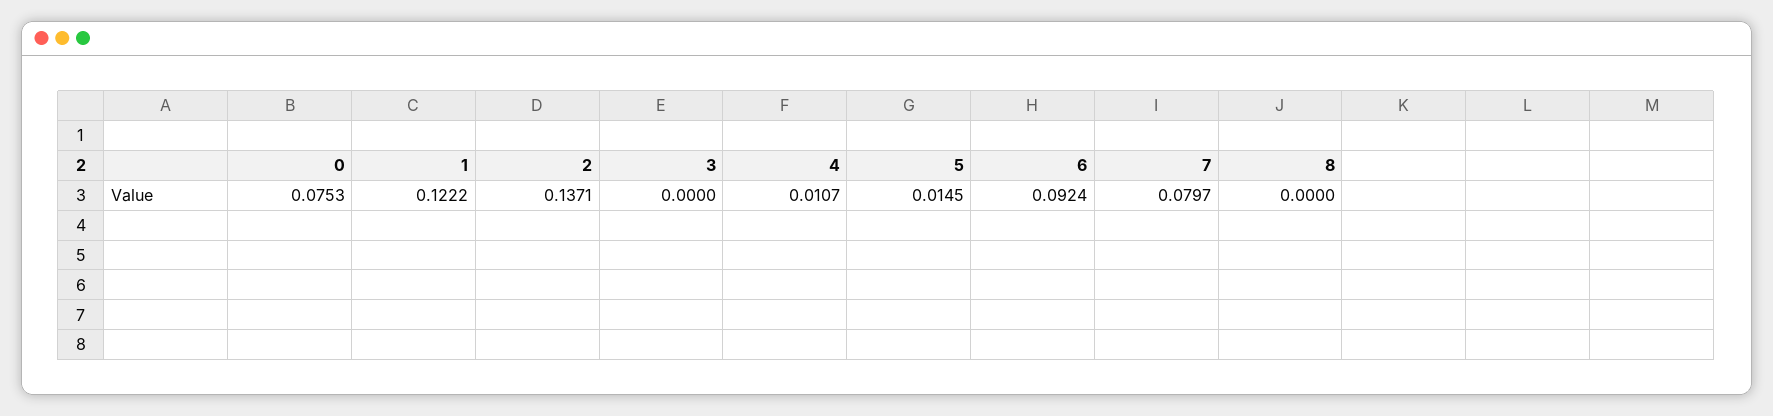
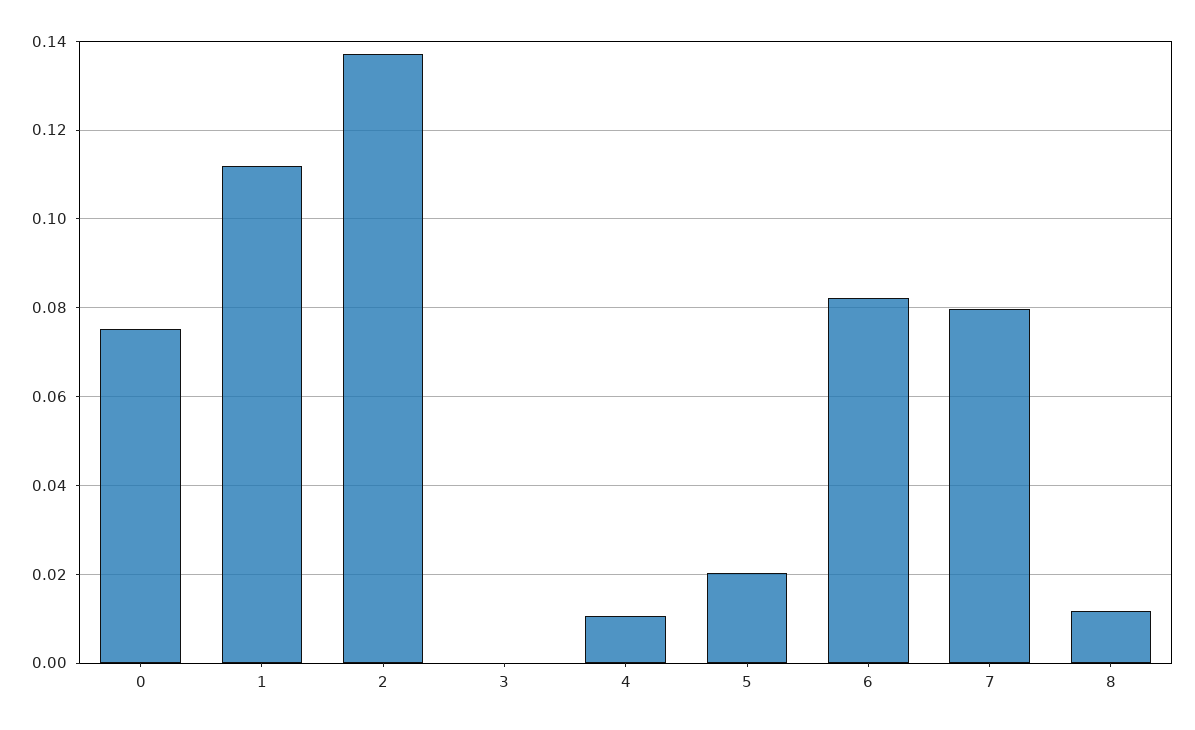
  {
    "0": 0.0753,
-   "1": 0.1222,
+   "1": 0.112,
    "2": 0.1371,
    "3": 0,
    "4": 0.0107,
-   "5": 0.0145,
+   "5": 0.02,
-   "6": 0.0924,
+   "6": 0.082,
    "7": 0.0797,
-   "8": 0
+   "8": 0.012
  }

